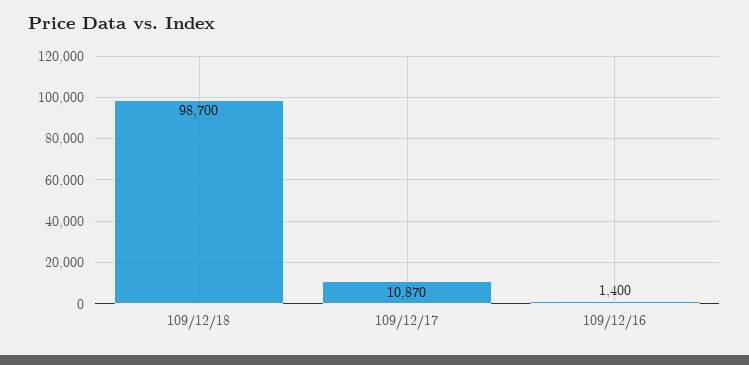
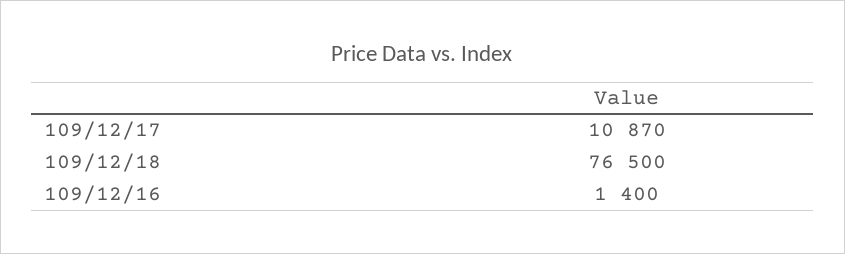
  {
-   "109/12/18": 98700,
+   "109/12/18": 76500,
    "109/12/17": 10870,
    "109/12/16": 1400
  }

